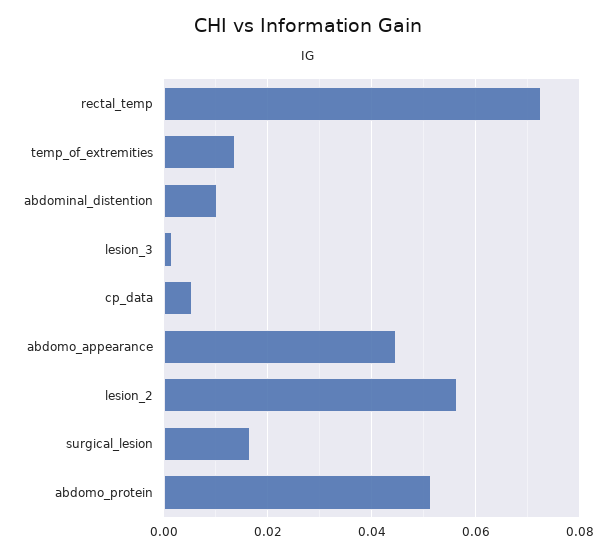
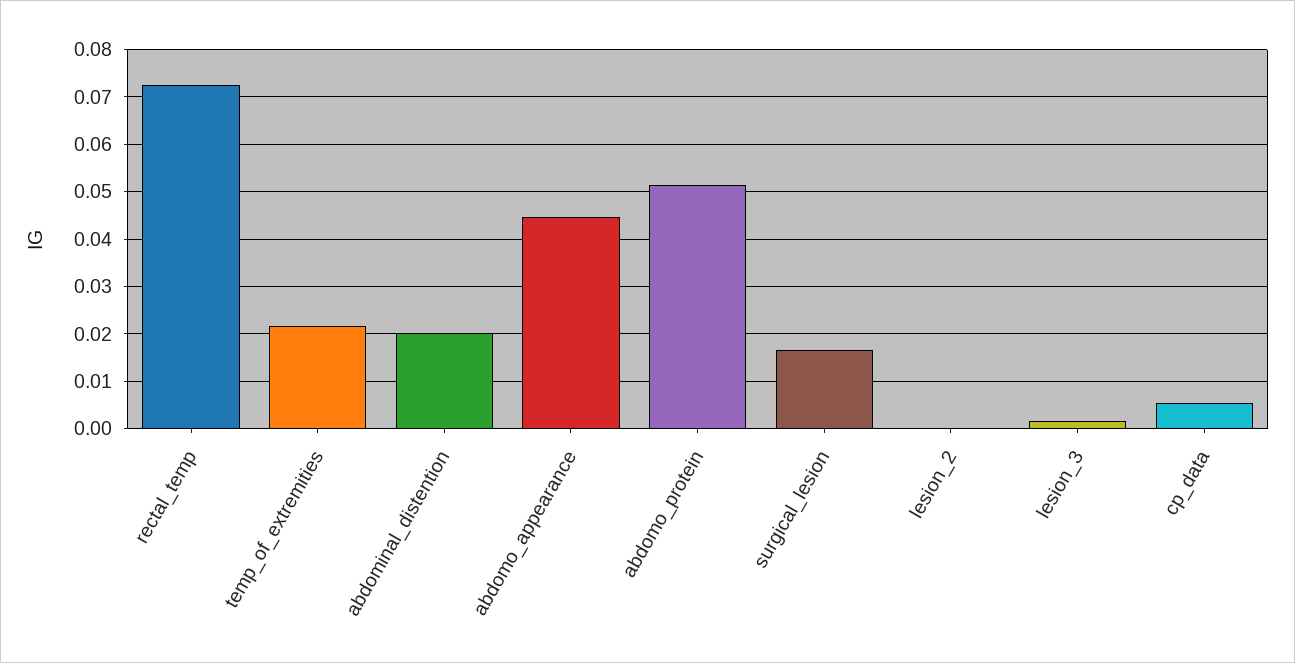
  {
    "rectal_temp": 0.072,
-   "temp_of_extremities": 0.014,
+   "temp_of_extremities": 0.022,
-   "abdominal_distention": 0.01,
+   "abdominal_distention": 0.02,
    "lesion_3": 0.002,
    "cp_data": 0.006,
    "abdomo_appearance": 0.044,
-   "lesion_2": 0.056,
+   "lesion_2": 0,
    "surgical_lesion": 0.016,
    "abdomo_protein": 0.052
  }

